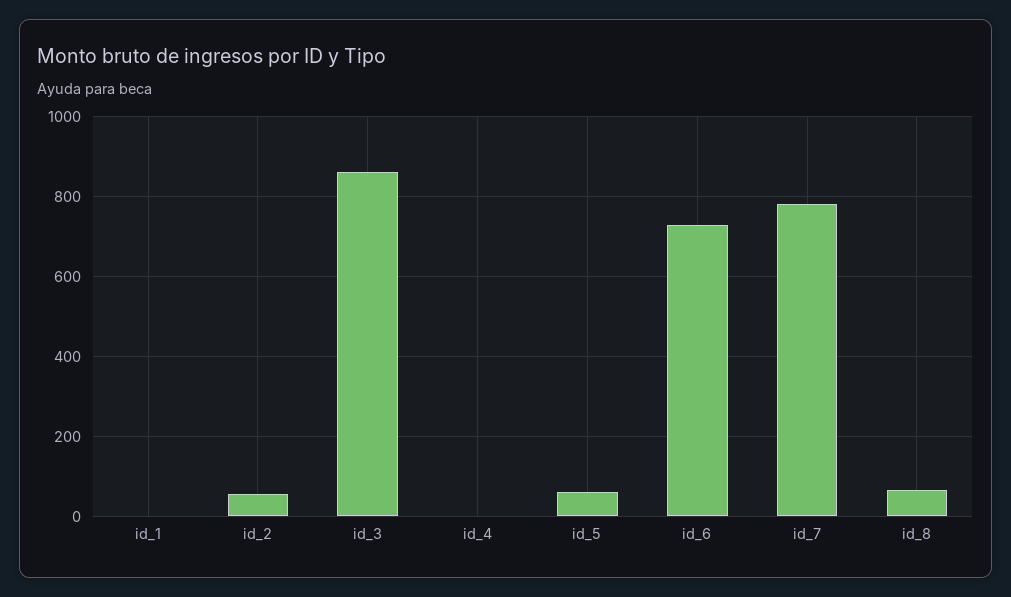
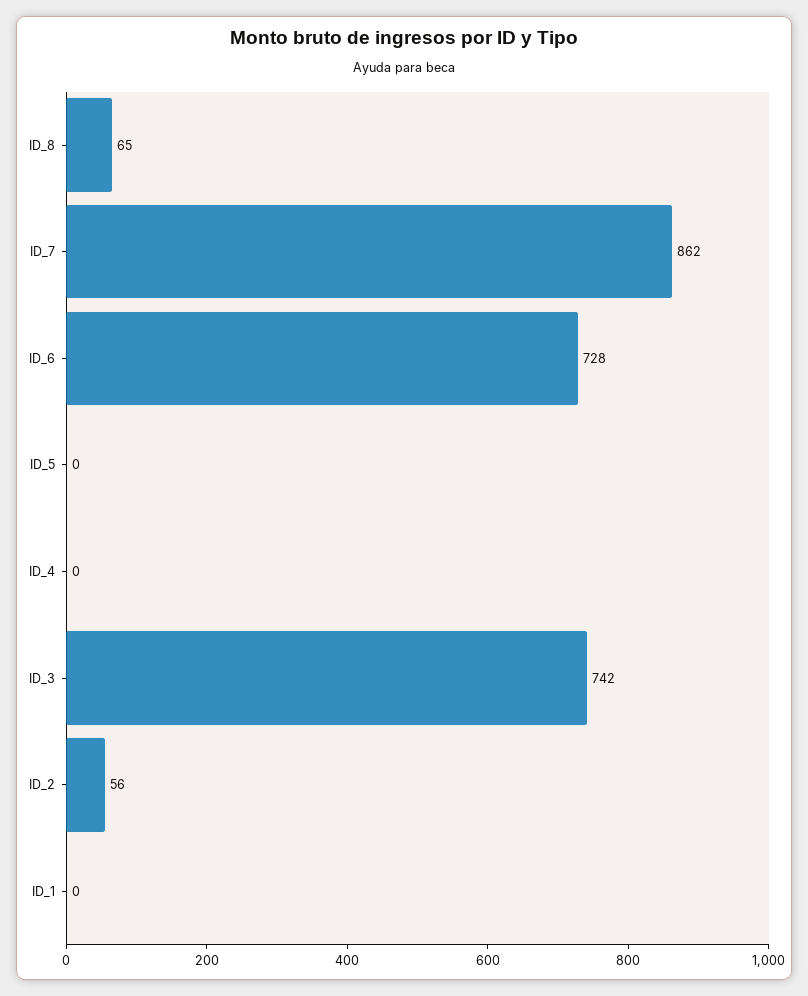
  {
    "id_1": 0,
    "id_2": 56,
-   "id_3": 860,
+   "id_3": 742,
    "id_4": 0,
-   "id_5": 60,
+   "id_5": 0,
    "id_6": 728,
-   "id_7": 780,
+   "id_7": 862,
    "id_8": 65
  }

